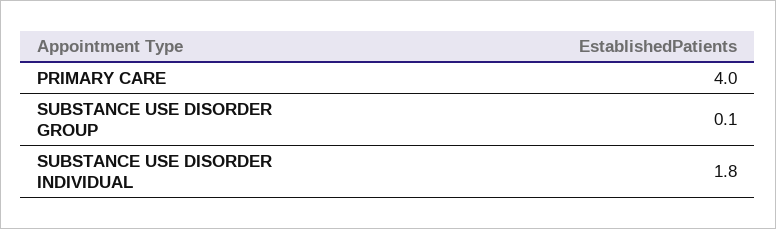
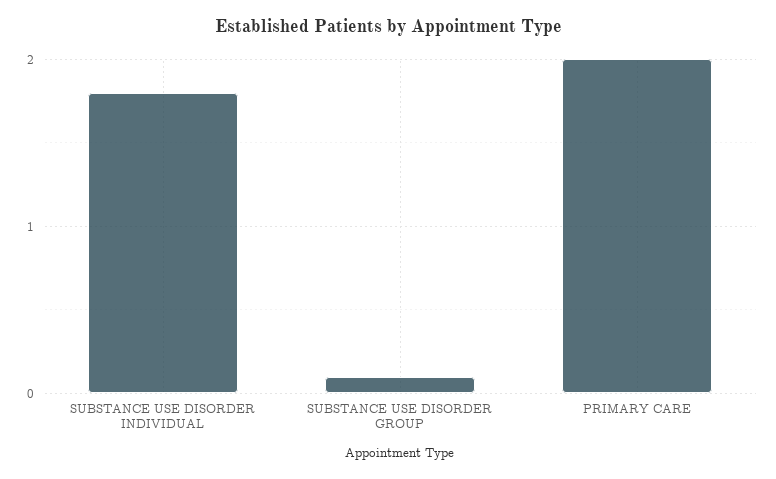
  {
-   "PRIMARY CARE": 4,
+   "PRIMARY CARE": 2,
    "SUBSTANCE USE DISORDER GROUP": 0.1,
    "SUBSTANCE USE DISORDER INDIVIDUAL": 1.8
  }

